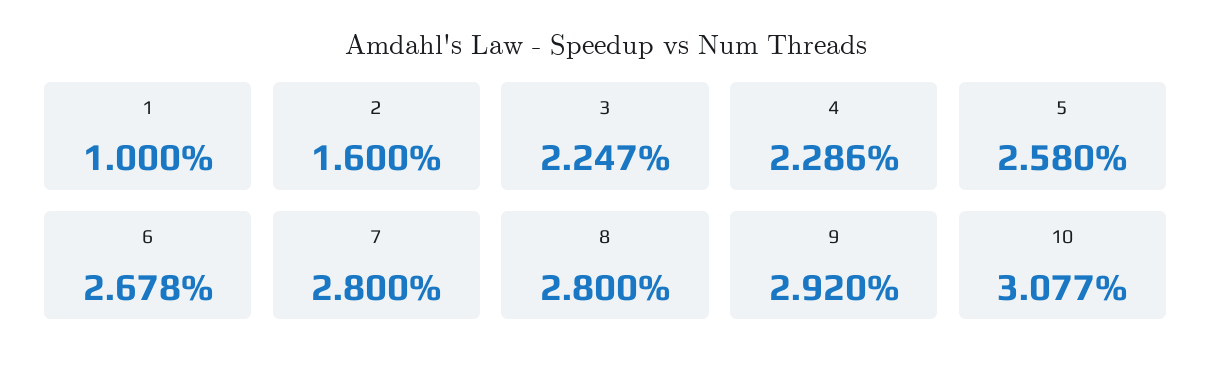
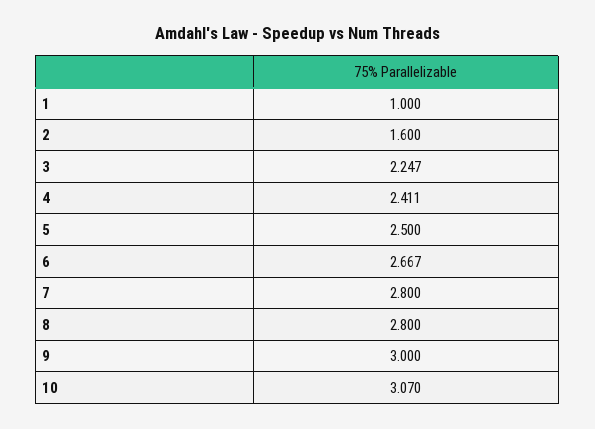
  {
    "1": 1,
    "2": 1.6,
    "3": 2.247,
-   "4": 2.286,
+   "4": 2.411,
-   "5": 2.58,
+   "5": 2.5,
-   "6": 2.678,
+   "6": 2.667,
    "7": 2.8,
    "8": 2.8,
-   "9": 2.92,
+   "9": 3,
-   "10": 3.077
+   "10": 3.07
  }

